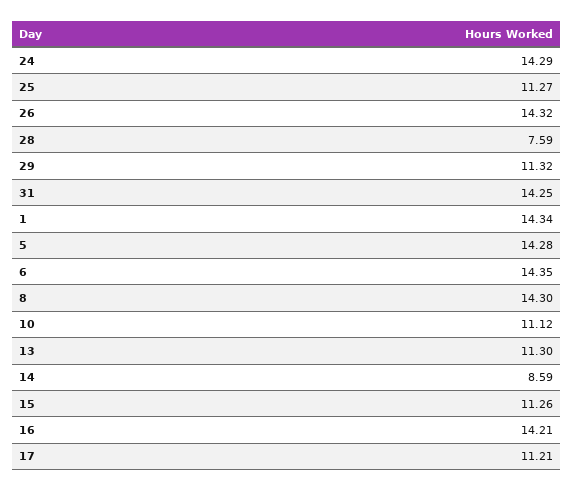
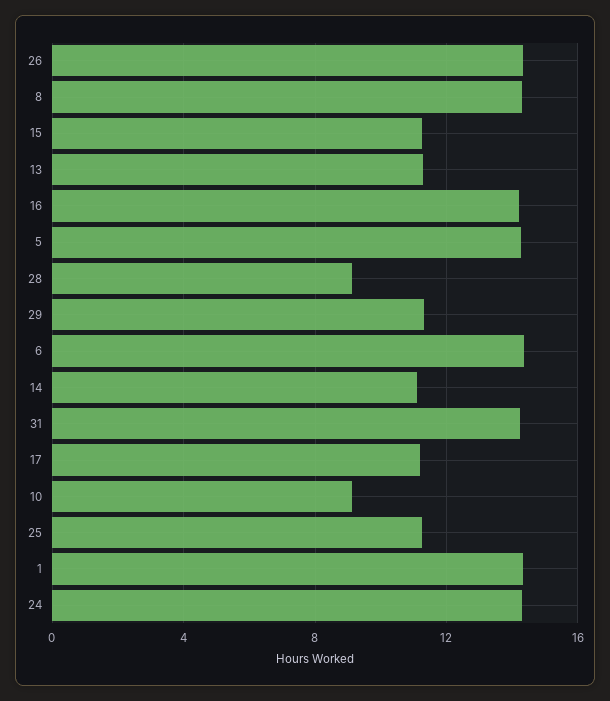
  {
    "24": 14.29,
    "25": 11.27,
    "26": 14.32,
-   "28": 7.59,
+   "28": 9,
    "29": 11.32,
    "31": 14.25,
    "1": 14.34,
    "5": 14.28,
    "6": 14.35,
    "8": 14.3,
-   "10": 11.12,
+   "10": 9,
    "13": 11.3,
-   "14": 8.59,
+   "14": 11,
    "15": 11.26,
    "16": 14.21,
    "17": 11.21
  }

